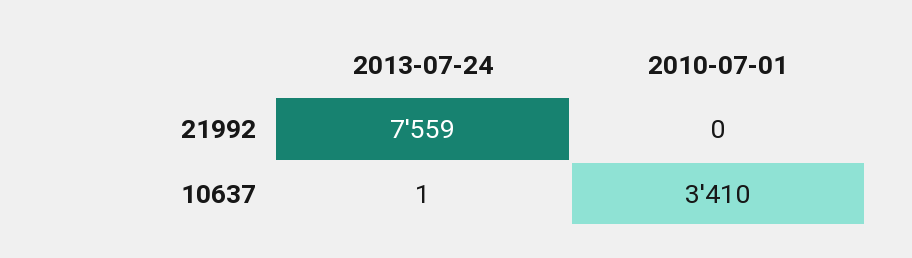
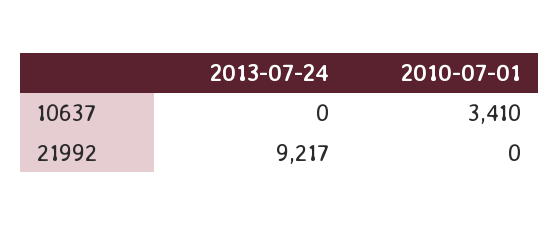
  {
    "2013-07-24": {
-     "21992": 7559,
+     "21992": 9217,
-     "10637": 1
+     "10637": 0
    },
    "2010-07-01": {
      "21992": 0,
      "10637": 3410
    }
  }

